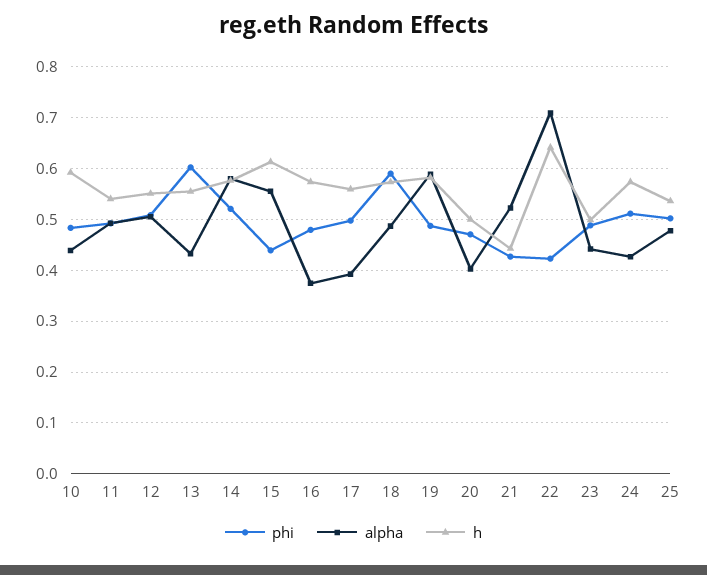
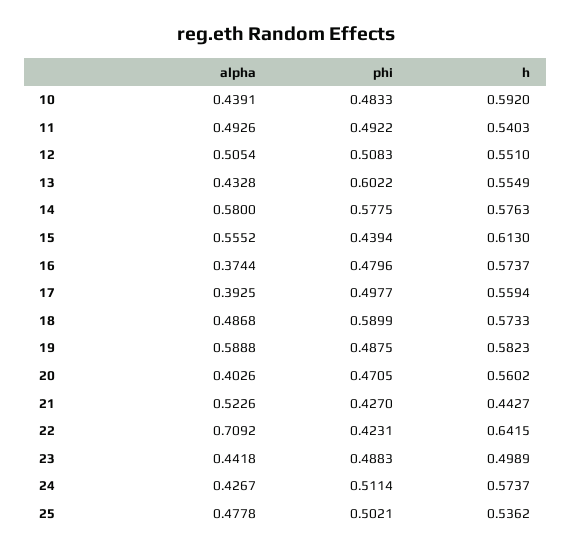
  {
    "phi": {
      "10": 0.4833,
      "11": 0.4922,
      "12": 0.5083,
      "13": 0.6022,
-     "14": 0.52,
+     "14": 0.5775,
      "15": 0.4394,
      "16": 0.4796,
      "17": 0.4977,
      "18": 0.5899,
      "19": 0.4875,
      "20": 0.4705,
      "21": 0.427,
      "22": 0.4231,
      "23": 0.4883,
      "24": 0.5114,
      "25": 0.5021
    },
    "alpha": {
      "10": 0.4391,
      "11": 0.4926,
      "12": 0.5054,
      "13": 0.4328,
      "14": 0.58,
      "15": 0.5552,
      "16": 0.3744,
      "17": 0.3925,
      "18": 0.4868,
      "19": 0.5888,
      "20": 0.4026,
      "21": 0.5226,
      "22": 0.7092,
      "23": 0.4418,
      "24": 0.4267,
      "25": 0.4778
    },
    "h": {
      "10": 0.592,
      "11": 0.5403,
      "12": 0.551,
      "13": 0.5549,
      "14": 0.5763,
      "15": 0.613,
      "16": 0.5737,
      "17": 0.5594,
      "18": 0.5733,
      "19": 0.5823,
-     "20": 0.5,
+     "20": 0.5602,
      "21": 0.4427,
      "22": 0.6415,
      "23": 0.4989,
      "24": 0.5737,
      "25": 0.5362
    }
  }

